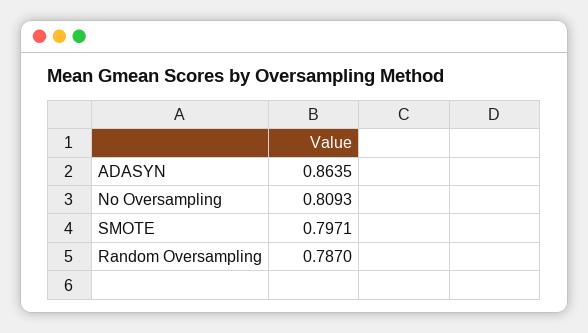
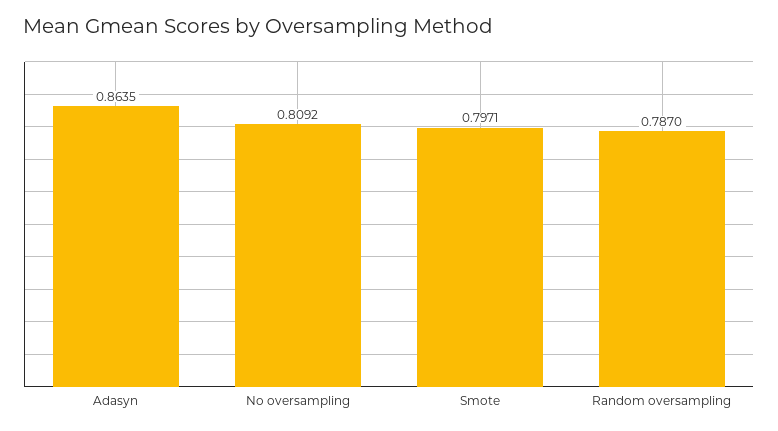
  {
    "ADASYN": 0.8635,
-   "No Oversampling": 0.8093,
+   "No Oversampling": 0.8092,
    "SMOTE": 0.7971,
    "Random Oversampling": 0.787
  }

